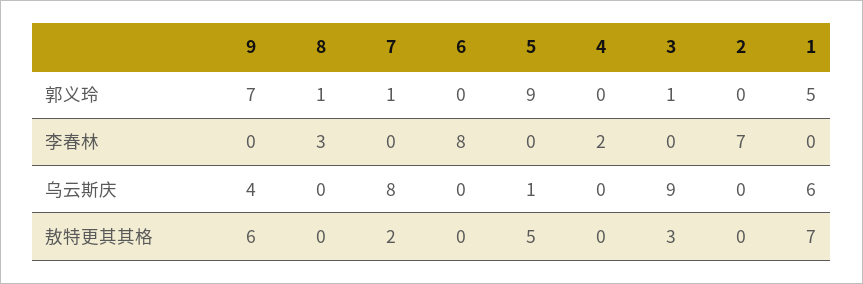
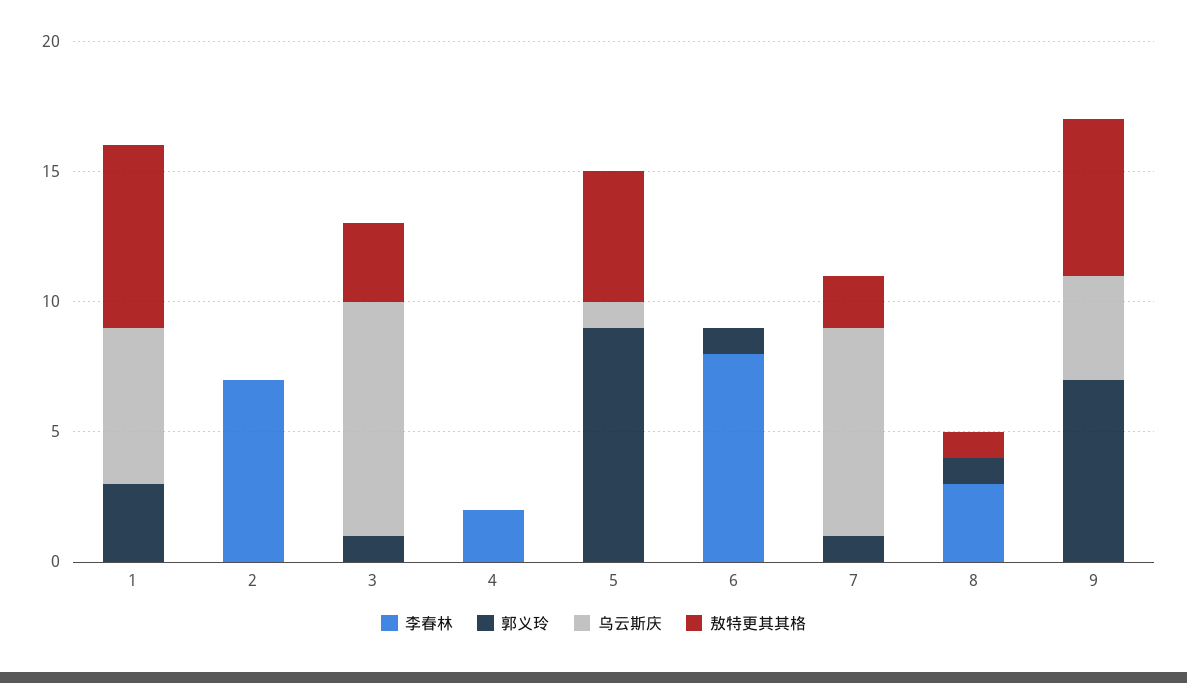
  {
    "郭义玲": {
      "9": 7,
      "8": 1,
      "7": 1,
-     "6": 0,
+     "6": 1,
      "5": 9,
      "4": 0,
      "3": 1,
      "2": 0,
-     "1": 5
+     "1": 3
    },
    "李春林": {
      "9": 0,
      "8": 3,
      "7": 0,
      "6": 8,
      "5": 0,
      "4": 2,
      "3": 0,
      "2": 7,
      "1": 0
    },
    "乌云斯庆": {
      "9": 4,
      "8": 0,
      "7": 8,
      "6": 0,
      "5": 1,
      "4": 0,
      "3": 9,
      "2": 0,
      "1": 6
    },
    "敖特更其其格": {
      "9": 6,
-     "8": 0,
+     "8": 1,
      "7": 2,
      "6": 0,
      "5": 5,
      "4": 0,
      "3": 3,
      "2": 0,
      "1": 7
    }
  }

